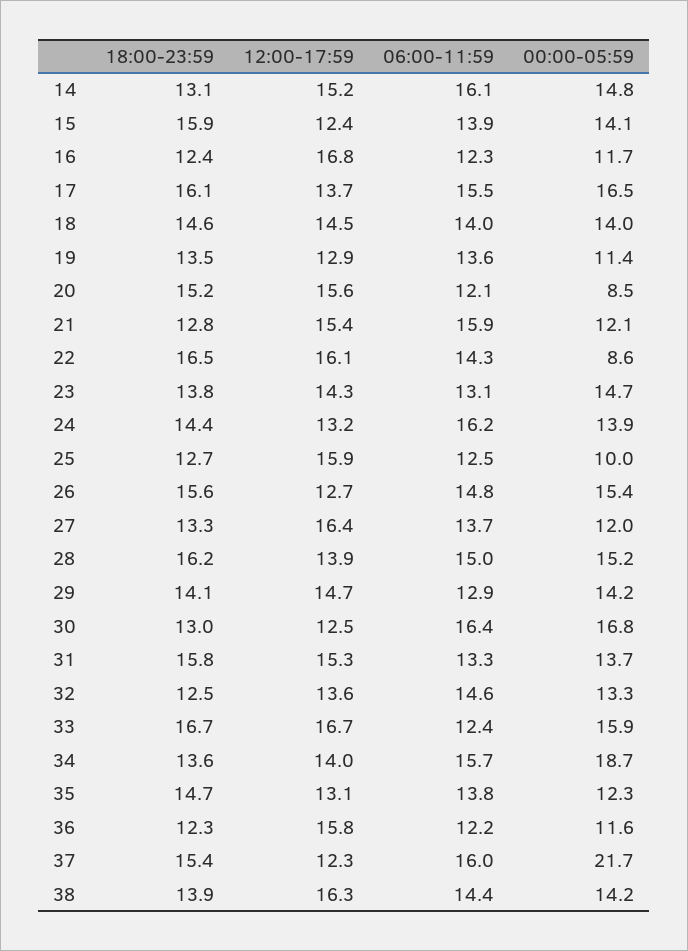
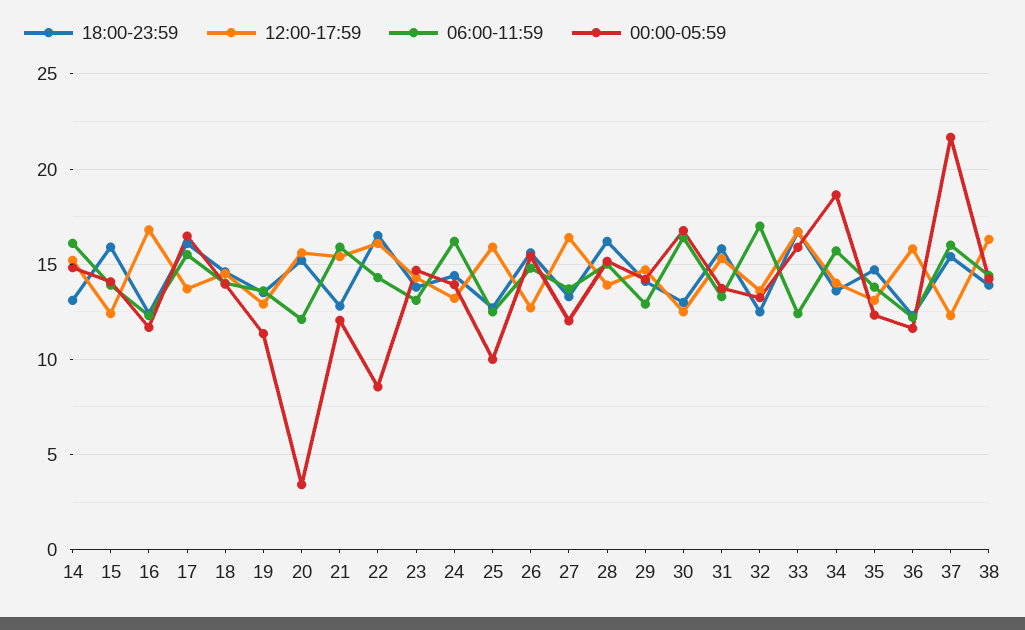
  {
    "18:00-23:59": {
      "14": 13.1,
      "15": 15.9,
      "16": 12.4,
      "17": 16.1,
      "18": 14.6,
      "19": 13.5,
      "20": 15.2,
      "21": 12.8,
      "22": 16.5,
      "23": 13.8,
      "24": 14.4,
      "25": 12.7,
      "26": 15.6,
      "27": 13.3,
      "28": 16.2,
      "29": 14.1,
      "30": 13,
      "31": 15.8,
      "32": 12.5,
      "33": 16.7,
      "34": 13.6,
      "35": 14.7,
      "36": 12.3,
      "37": 15.4,
      "38": 13.9
    },
    "12:00-17:59": {
      "14": 15.2,
      "15": 12.4,
      "16": 16.8,
      "17": 13.7,
      "18": 14.5,
      "19": 12.9,
      "20": 15.6,
      "21": 15.4,
      "22": 16.1,
      "23": 14.3,
      "24": 13.2,
      "25": 15.9,
      "26": 12.7,
      "27": 16.4,
      "28": 13.9,
      "29": 14.7,
      "30": 12.5,
      "31": 15.3,
      "32": 13.6,
      "33": 16.7,
      "34": 14,
      "35": 13.1,
      "36": 15.8,
      "37": 12.3,
      "38": 16.3
    },
    "06:00-11:59": {
      "14": 16.1,
      "15": 13.9,
      "16": 12.3,
      "17": 15.5,
      "18": 14,
      "19": 13.6,
      "20": 12.1,
      "21": 15.9,
      "22": 14.3,
      "23": 13.1,
      "24": 16.2,
      "25": 12.5,
      "26": 14.8,
      "27": 13.7,
      "28": 15,
      "29": 12.9,
      "30": 16.4,
      "31": 13.3,
-     "32": 14.6,
+     "32": 17,
      "33": 12.4,
      "34": 15.7,
      "35": 13.8,
      "36": 12.2,
      "37": 16,
      "38": 14.4
    },
    "00:00-05:59": {
      "14": 14.8,
      "15": 14.1,
      "16": 11.7,
      "17": 16.5,
      "18": 14,
      "19": 11.4,
-     "20": 8.5,
+     "20": 3.5,
      "21": 12.1,
      "22": 8.6,
      "23": 14.7,
      "24": 13.9,
      "25": 10,
      "26": 15.4,
      "27": 12,
      "28": 15.2,
      "29": 14.2,
      "30": 16.8,
      "31": 13.7,
      "32": 13.3,
      "33": 15.9,
      "34": 18.7,
      "35": 12.3,
      "36": 11.6,
      "37": 21.7,
      "38": 14.2
    }
  }

